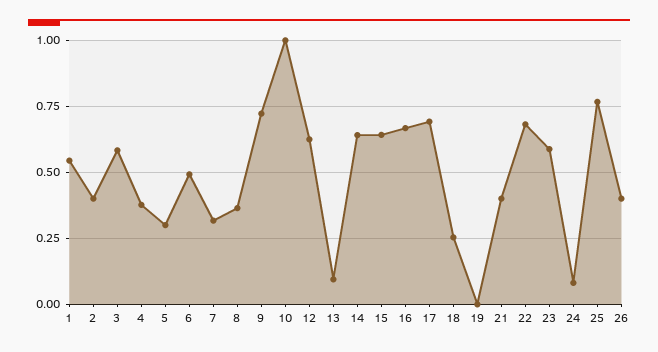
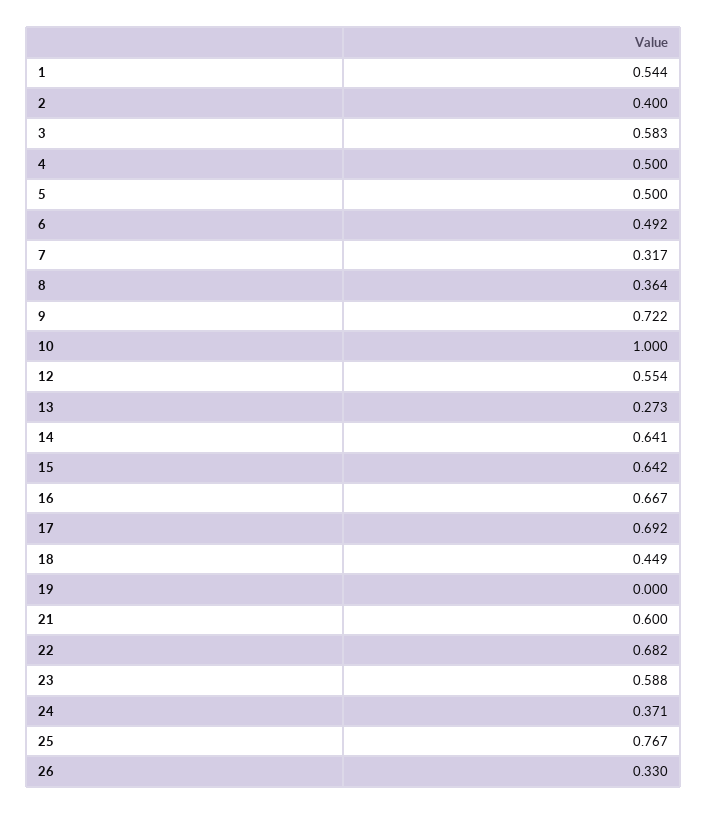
  {
    "1": 0.544,
    "2": 0.4,
    "3": 0.583,
-   "4": 0.375,
+   "4": 0.5,
-   "5": 0.3,
+   "5": 0.5,
    "6": 0.492,
    "7": 0.317,
    "8": 0.364,
    "9": 0.722,
    "10": 1,
-   "12": 0.625,
+   "12": 0.554,
-   "13": 0.1,
+   "13": 0.273,
    "14": 0.641,
    "15": 0.642,
    "16": 0.667,
    "17": 0.692,
-   "18": 0.25,
+   "18": 0.449,
    "19": 0,
-   "21": 0.4,
+   "21": 0.6,
    "22": 0.682,
    "23": 0.588,
-   "24": 0.075,
+   "24": 0.371,
    "25": 0.767,
-   "26": 0.4
+   "26": 0.33
  }

